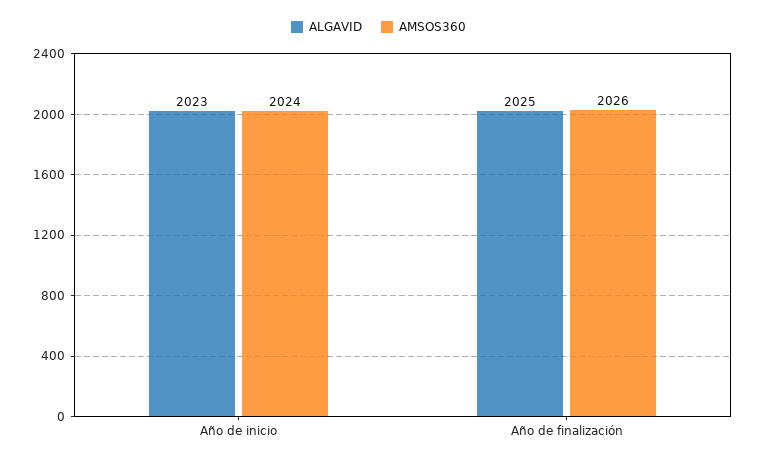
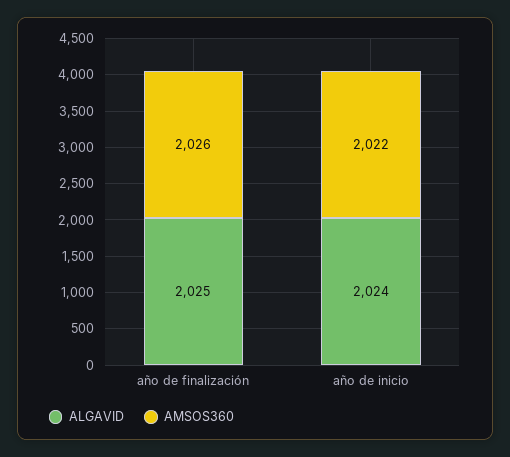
  {
    "ALGAVID": {
-     "Año de inicio": 2023,
+     "Año de inicio": 2024,
      "Año de finalización": 2025
    },
    "AMSOS360": {
-     "Año de inicio": 2024,
+     "Año de inicio": 2022,
      "Año de finalización": 2026
    }
  }

